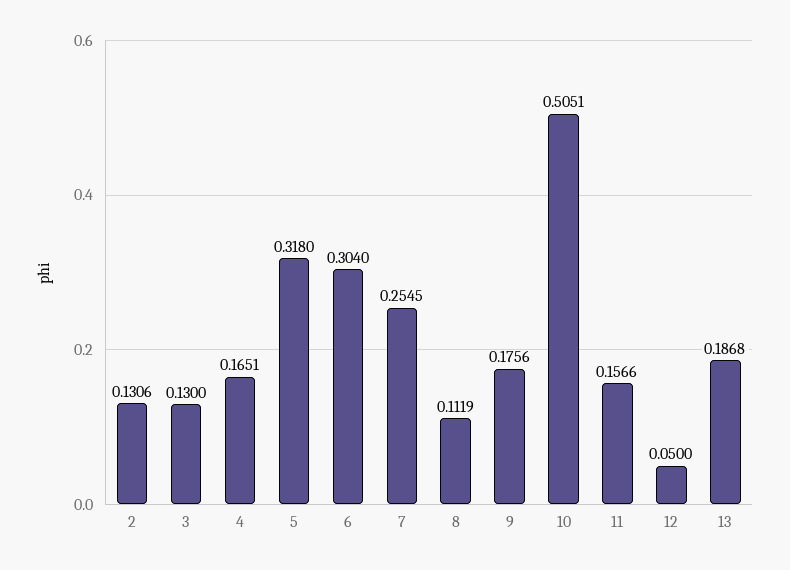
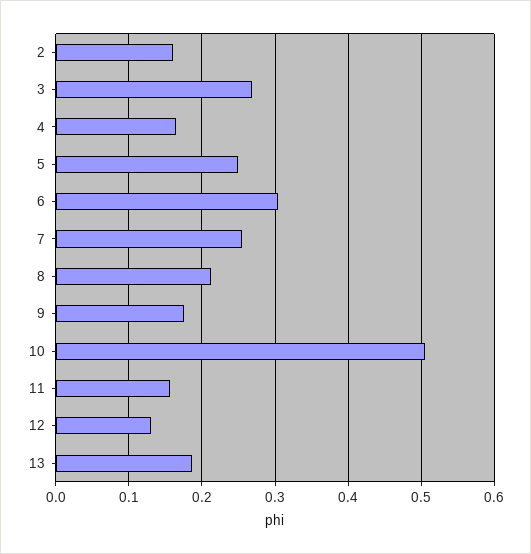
  {
-   "2": 0.1306,
+   "2": 0.16,
-   "3": 0.13,
+   "3": 0.27,
    "4": 0.1651,
-   "5": 0.318,
+   "5": 0.25,
    "6": 0.304,
    "7": 0.2545,
-   "8": 0.1119,
+   "8": 0.21,
    "9": 0.1756,
    "10": 0.5051,
    "11": 0.1566,
-   "12": 0.05,
+   "12": 0.13,
    "13": 0.1868
  }

